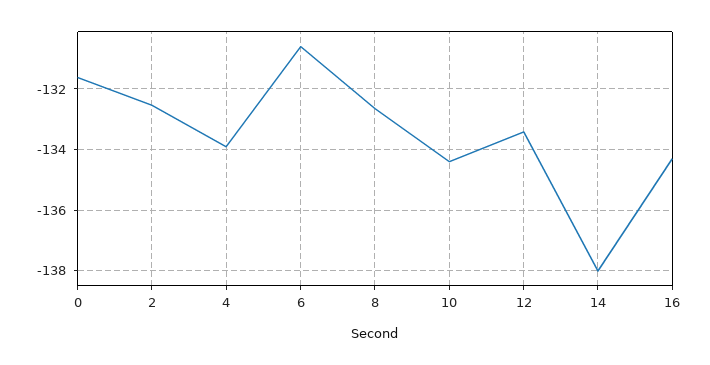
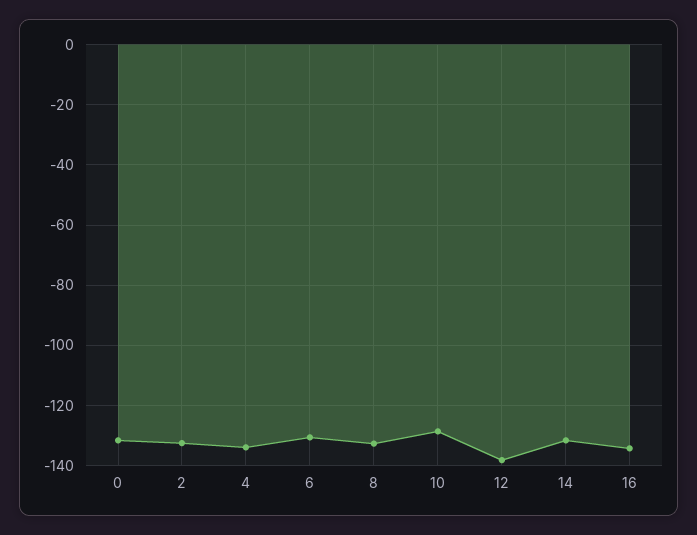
  {
    "0": -131.6,
    "2": -132.6,
    "4": -134,
    "6": -130.6,
    "8": -132.6,
-   "10": -134.4,
+   "10": -128,
-   "12": -133.4,
+   "12": -138,
-   "14": -138,
+   "14": -132,
    "16": -134.4
  }

